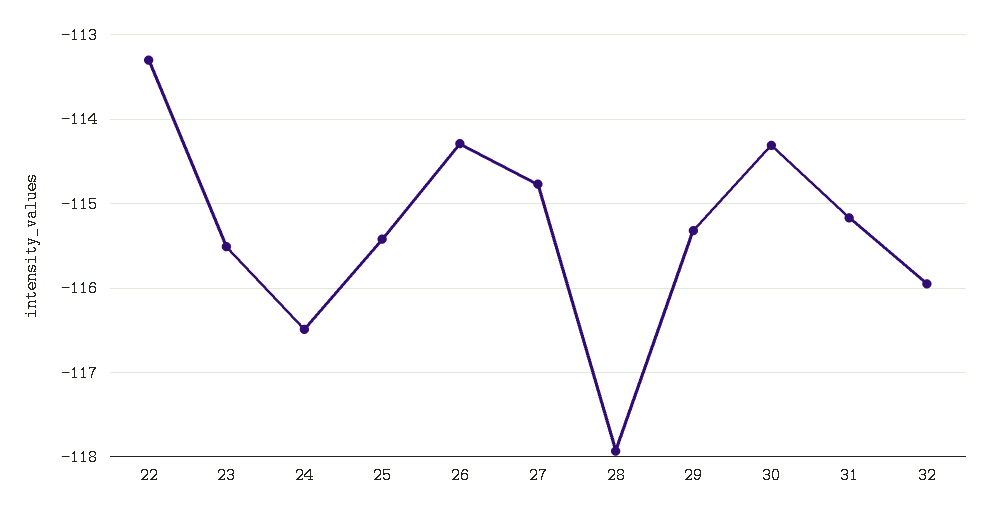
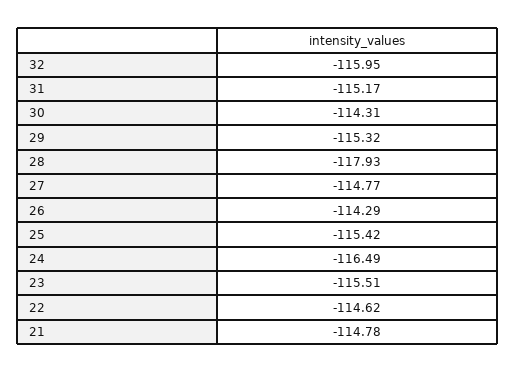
  {
-   "22": -113.3,
+   "22": -114.62,
    "23": -115.51,
    "24": -116.49,
    "25": -115.42,
    "26": -114.29,
    "27": -114.77,
    "28": -117.93,
    "29": -115.32,
    "30": -114.31,
    "31": -115.17,
-   "32": -115.95
+   "32": -115.95,
+   "21": -114.78
  }

